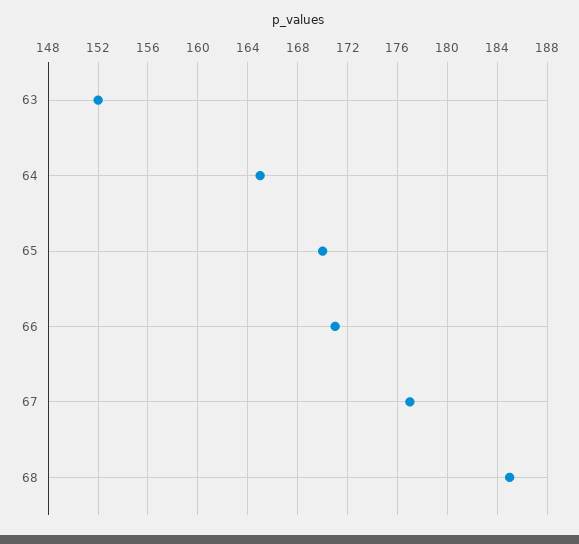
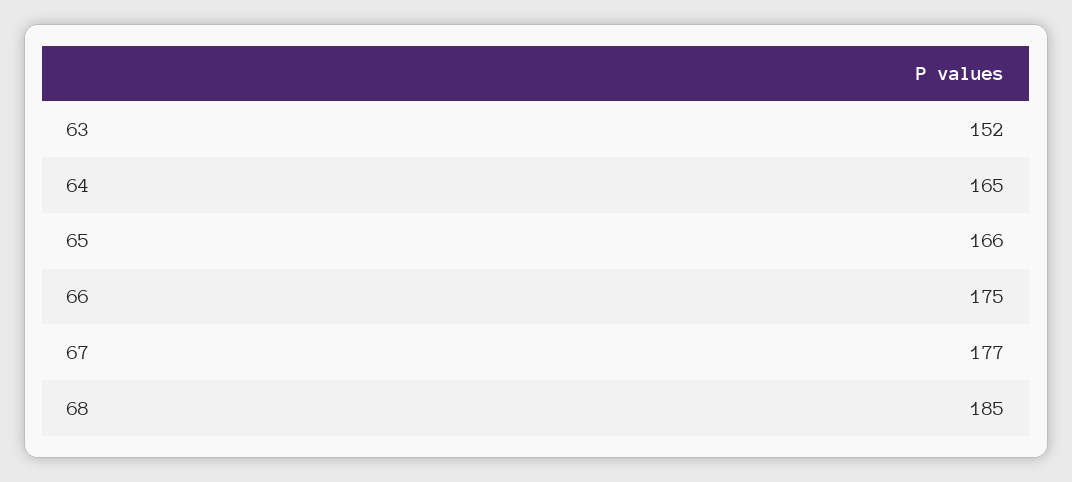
  {
    "63": 152,
    "64": 165,
-   "65": 170,
+   "65": 166,
-   "66": 171,
+   "66": 175,
    "67": 177,
    "68": 185
  }

